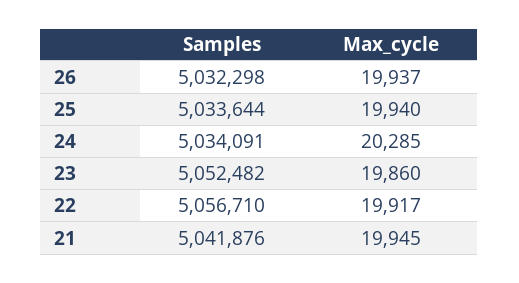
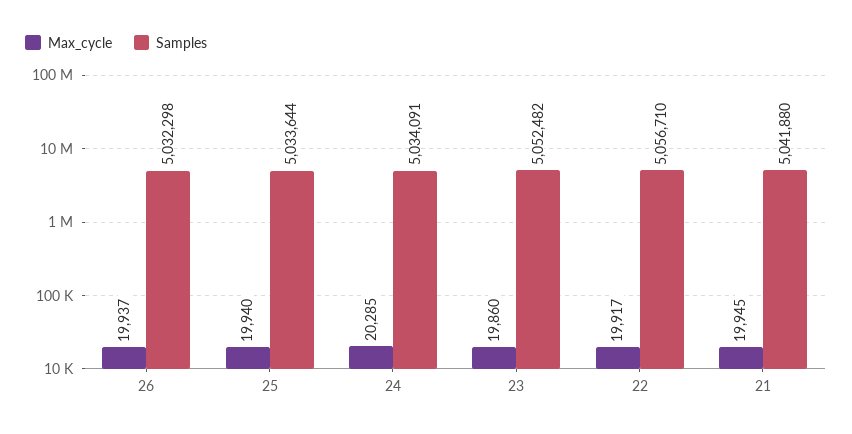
  {
    "Samples": {
      "26": 5032298,
      "25": 5033644,
      "24": 5034091,
      "23": 5052482,
      "22": 5056710,
-     "21": 5041876
+     "21": 5041880
    },
    "Max_cycle": {
      "26": 19937,
      "25": 19940,
      "24": 20285,
      "23": 19860,
      "22": 19917,
      "21": 19945
    }
  }

